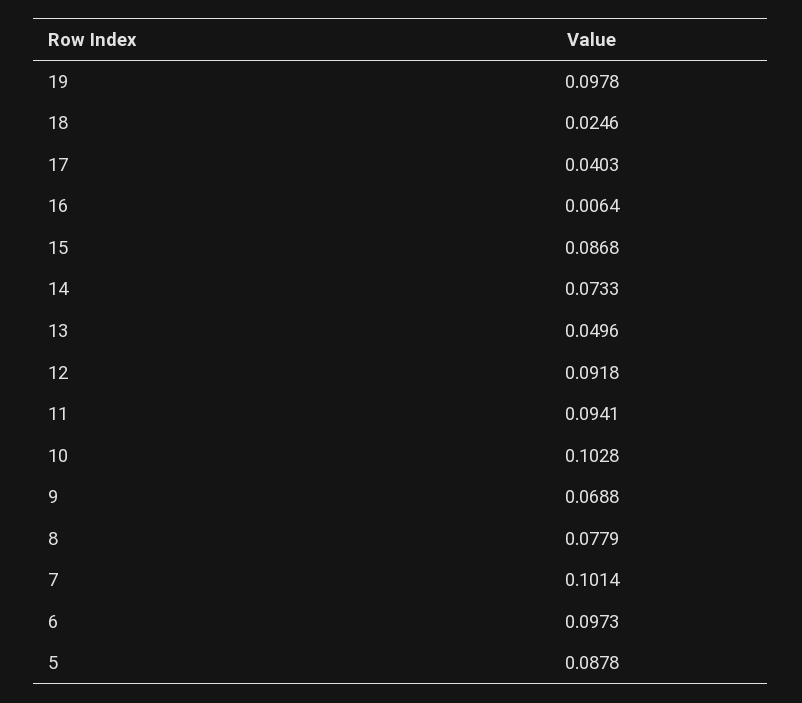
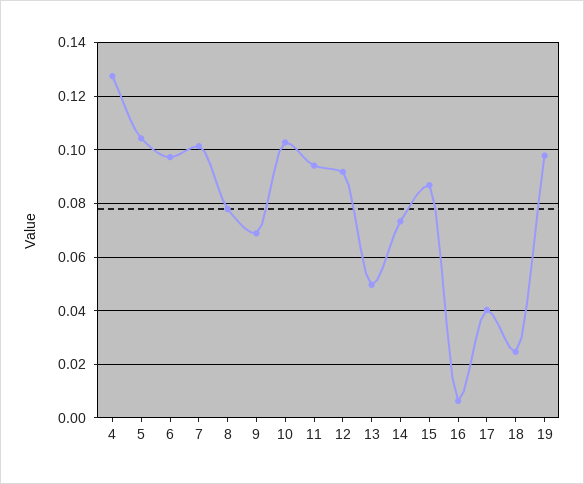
  {
    "19": 0.0978,
    "18": 0.0246,
    "17": 0.0403,
    "16": 0.0064,
    "15": 0.0868,
    "14": 0.0733,
    "13": 0.0496,
    "12": 0.0918,
    "11": 0.0941,
    "10": 0.1028,
    "9": 0.0688,
    "8": 0.0779,
    "7": 0.1014,
    "6": 0.0973,
-   "5": 0.0878
+   "5": 0.105,
+   "4": 0.1275
  }

